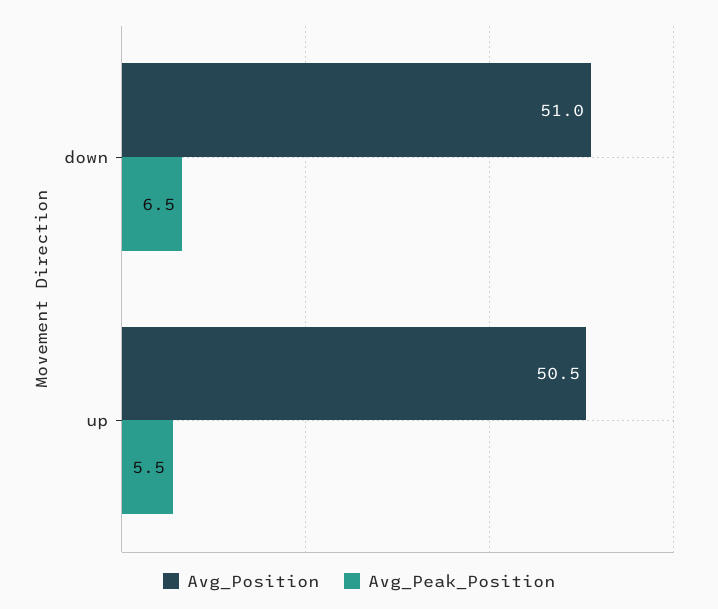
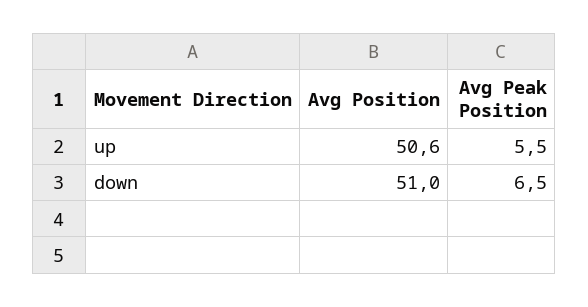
  {
    "Avg_Position": {
      "down": 51,
-     "up": 50.5
+     "up": 50.6
    },
    "Avg_Peak_Position": {
      "down": 6.5,
      "up": 5.5
    }
  }

